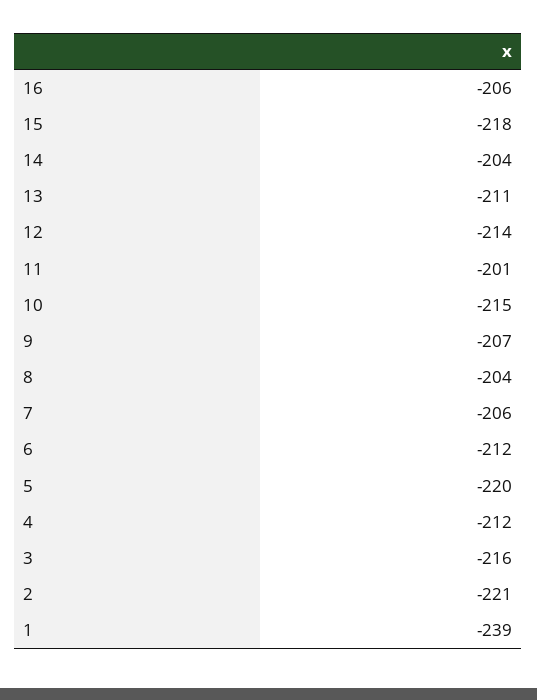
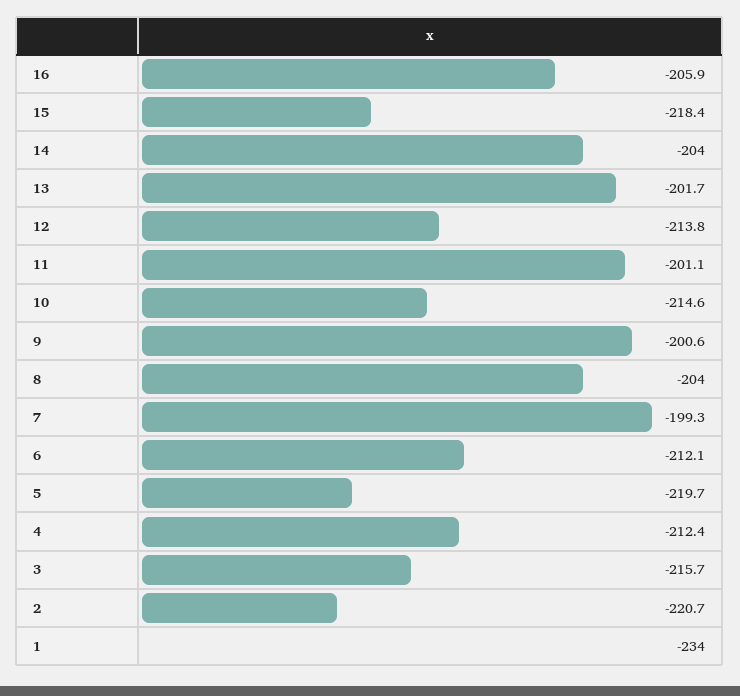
  {
    "16": -205.9,
    "15": -218.4,
    "14": -204,
-   "13": -211,
+   "13": -201.7,
    "12": -213.8,
    "11": -201.1,
    "10": -214.6,
-   "9": -207,
+   "9": -200.6,
    "8": -204,
-   "7": -206,
+   "7": -199.3,
    "6": -212.1,
    "5": -219.7,
    "4": -212.4,
    "3": -215.7,
    "2": -220.7,
-   "1": -239
+   "1": -234
  }

